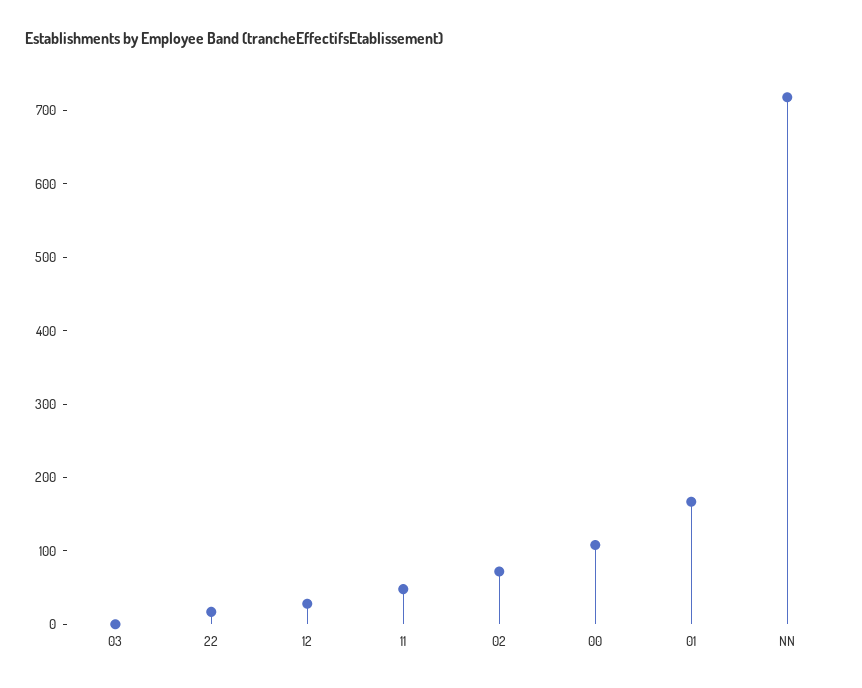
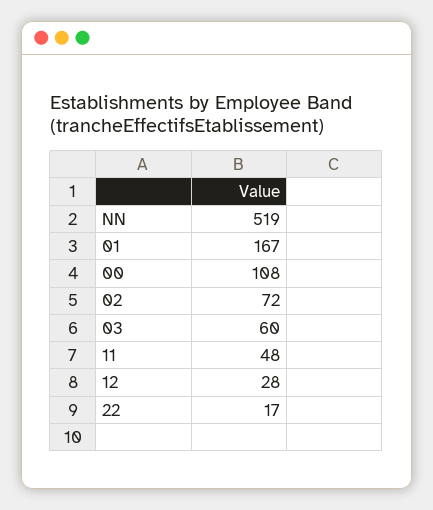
  {
-   "03": 0,
+   "03": 60,
    "22": 17,
    "12": 28,
    "11": 48,
    "02": 72,
    "00": 108,
    "01": 167,
-   "NN": 720
+   "NN": 519
  }

